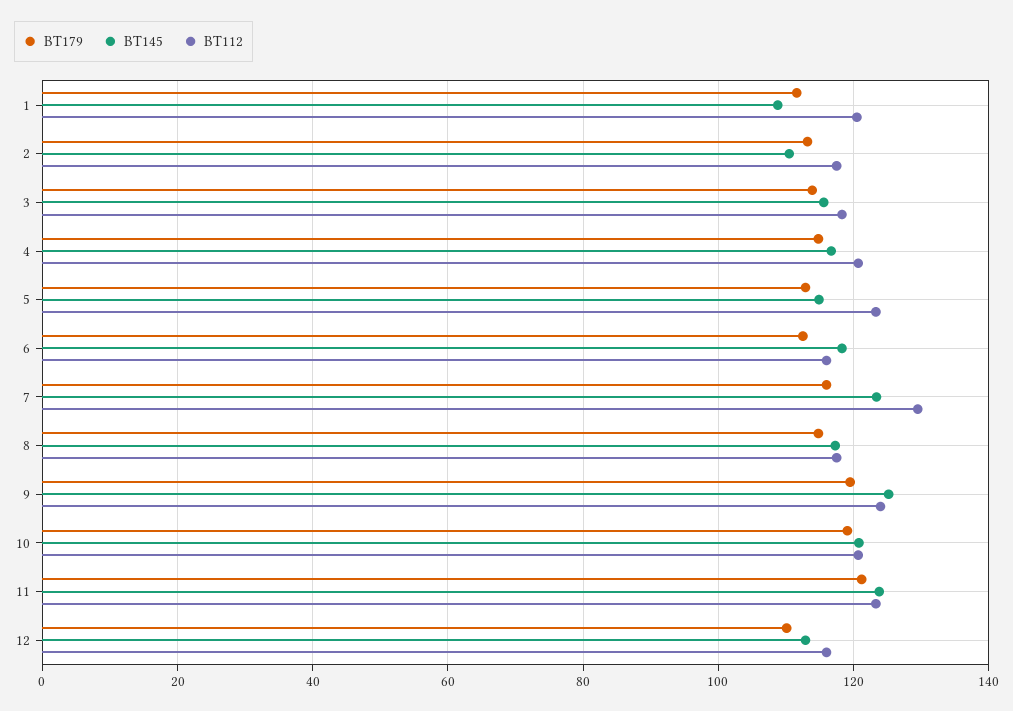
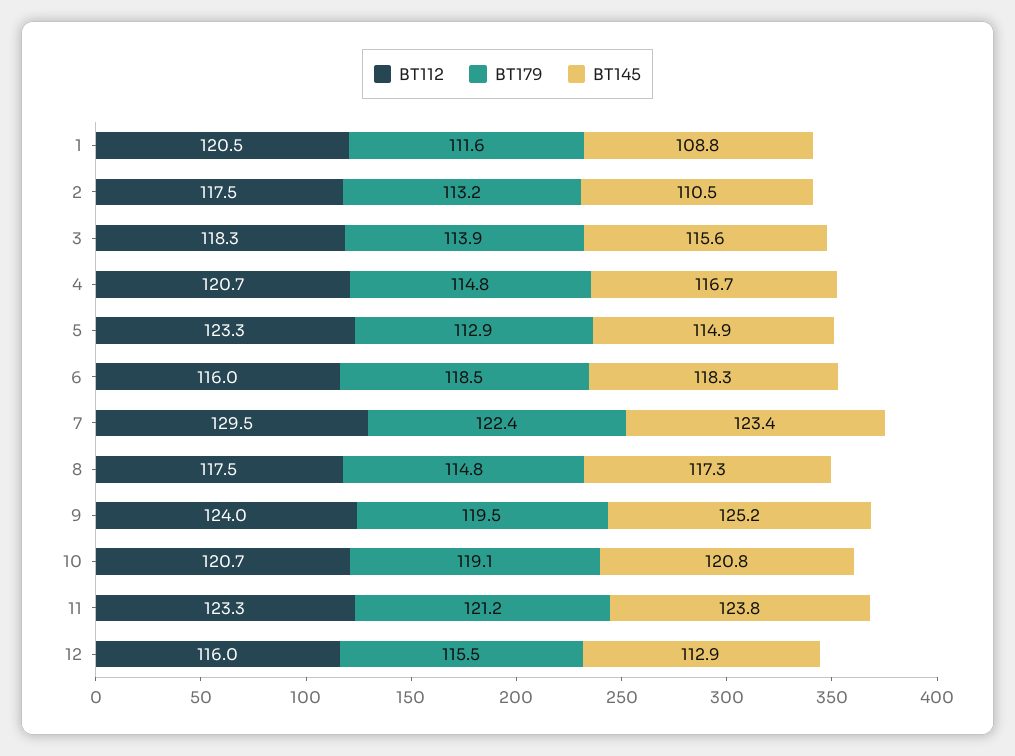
  {
    "BT179": {
      "1": 111.6,
      "2": 113.2,
      "3": 113.9,
      "4": 114.8,
      "5": 112.9,
-     "6": 112,
+     "6": 118.5,
-     "7": 116,
+     "7": 122.4,
      "8": 114.8,
      "9": 119.5,
      "10": 119.1,
      "11": 121.2,
-     "12": 110
+     "12": 115.5
    },
    "BT145": {
      "1": 108.8,
      "2": 110.5,
      "3": 115.6,
      "4": 116.7,
      "5": 114.9,
      "6": 118.3,
      "7": 123.4,
      "8": 117.3,
      "9": 125.2,
      "10": 120.8,
      "11": 123.8,
      "12": 112.9
    },
    "BT112": {
      "1": 120.5,
      "2": 117.5,
      "3": 118.3,
      "4": 120.7,
      "5": 123.3,
      "6": 116,
      "7": 129.5,
      "8": 117.5,
      "9": 124,
      "10": 120.7,
      "11": 123.3,
      "12": 116
    }
  }

